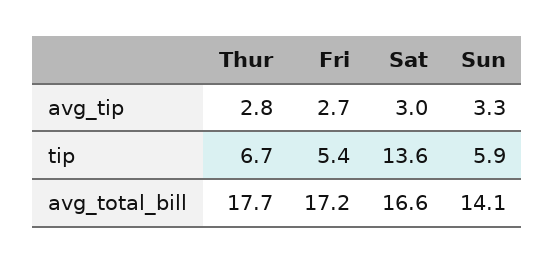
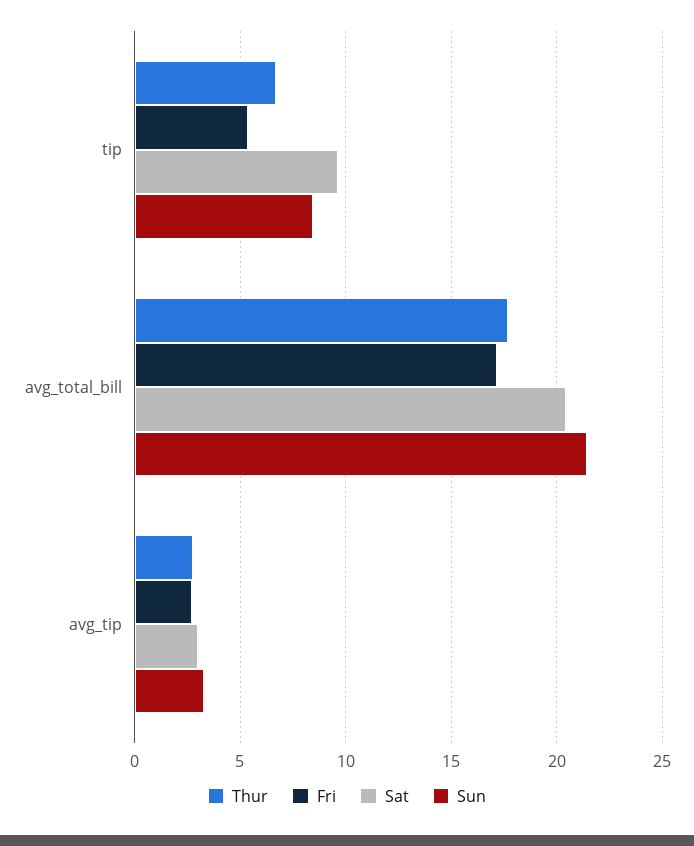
  {
    "Thur": {
      "avg_tip": 2.8,
      "tip": 6.7,
      "avg_total_bill": 17.7
    },
    "Fri": {
      "avg_tip": 2.7,
      "tip": 5.4,
      "avg_total_bill": 17.2
    },
    "Sat": {
      "avg_tip": 3,
-     "tip": 13.6,
+     "tip": 9.5,
-     "avg_total_bill": 16.6
+     "avg_total_bill": 20.5
    },
    "Sun": {
      "avg_tip": 3.3,
-     "tip": 5.9,
+     "tip": 8.5,
-     "avg_total_bill": 14.1
+     "avg_total_bill": 21.5
    }
  }

